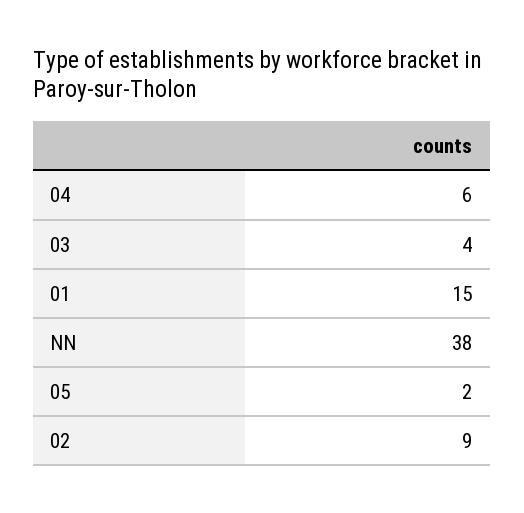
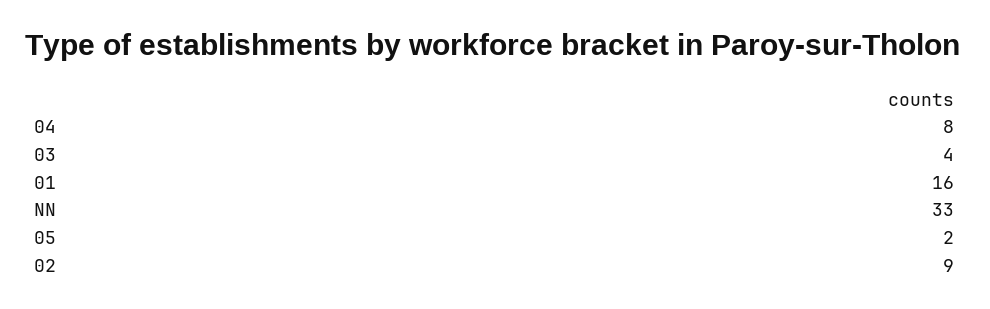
  {
-   "04": 6,
+   "04": 8,
    "03": 4,
-   "01": 15,
+   "01": 16,
-   "NN": 38,
+   "NN": 33,
    "05": 2,
    "02": 9
  }

